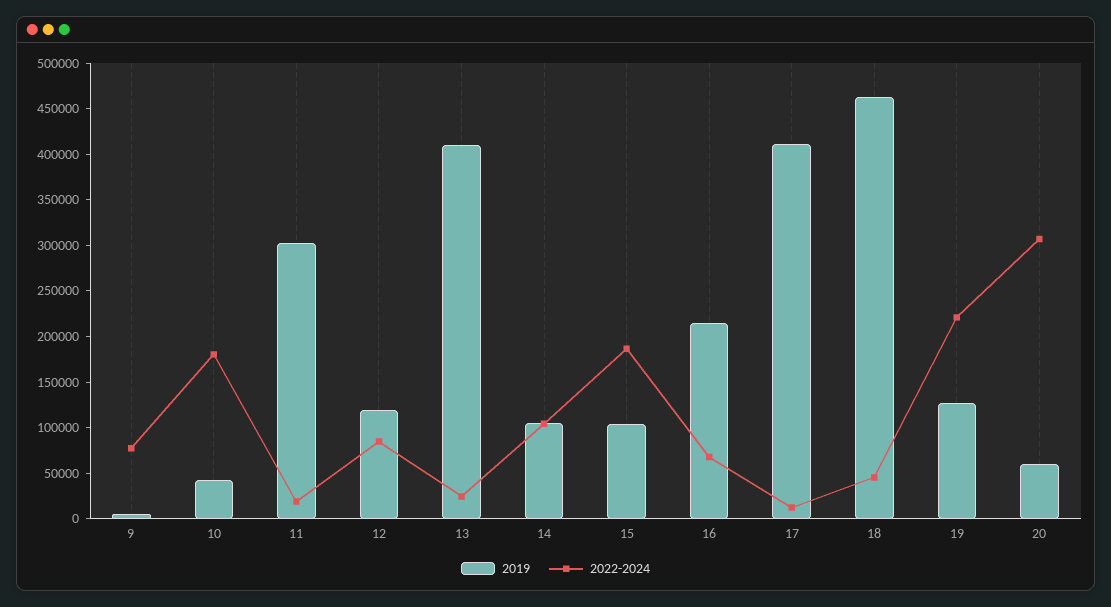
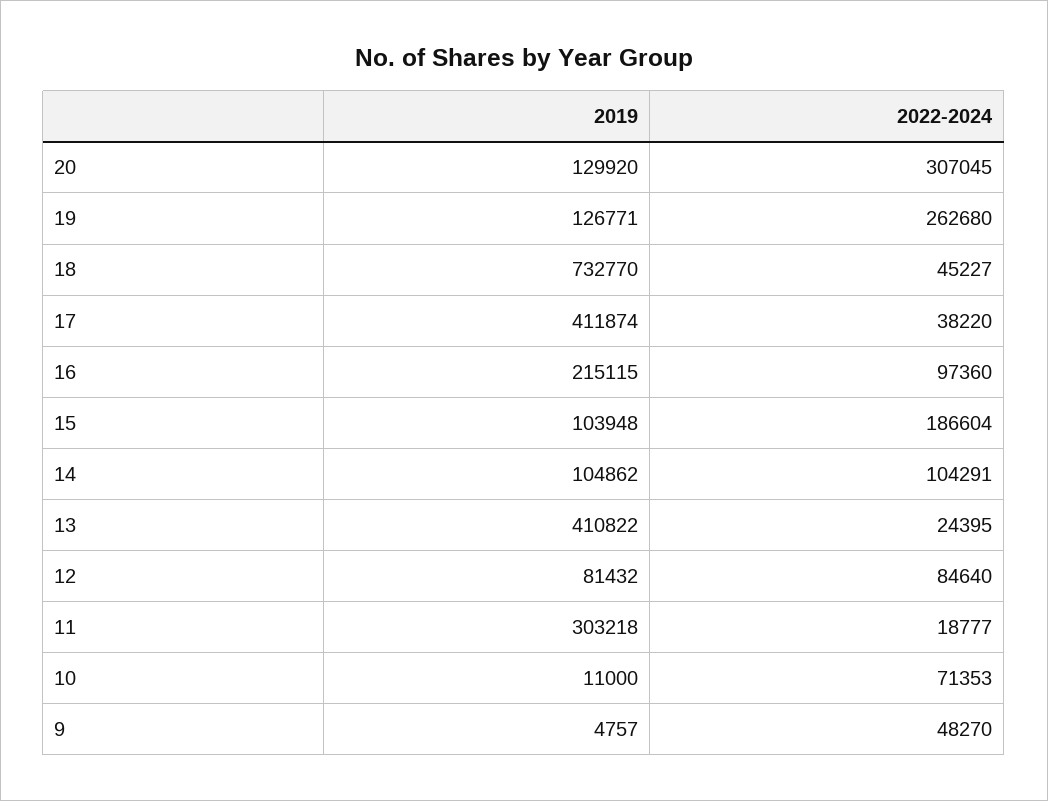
  {
    "2019": {
      "9": 4757,
-     "10": 40000,
+     "10": 11000,
      "11": 303218,
-     "12": 120000,
+     "12": 81432,
      "13": 410822,
      "14": 104862,
      "15": 103948,
      "16": 215115,
      "17": 411874,
-     "18": 460000,
+     "18": 732770,
      "19": 126771,
-     "20": 60000
+     "20": 129920
    },
    "2022-2024": {
-     "9": 80000,
+     "9": 48270,
-     "10": 180000,
+     "10": 71353,
      "11": 18777,
      "12": 84640,
      "13": 24395,
      "14": 104291,
      "15": 186604,
-     "16": 70000,
+     "16": 97360,
-     "17": 10000,
+     "17": 38220,
      "18": 45227,
-     "19": 220000,
+     "19": 262680,
      "20": 307045
    }
  }

